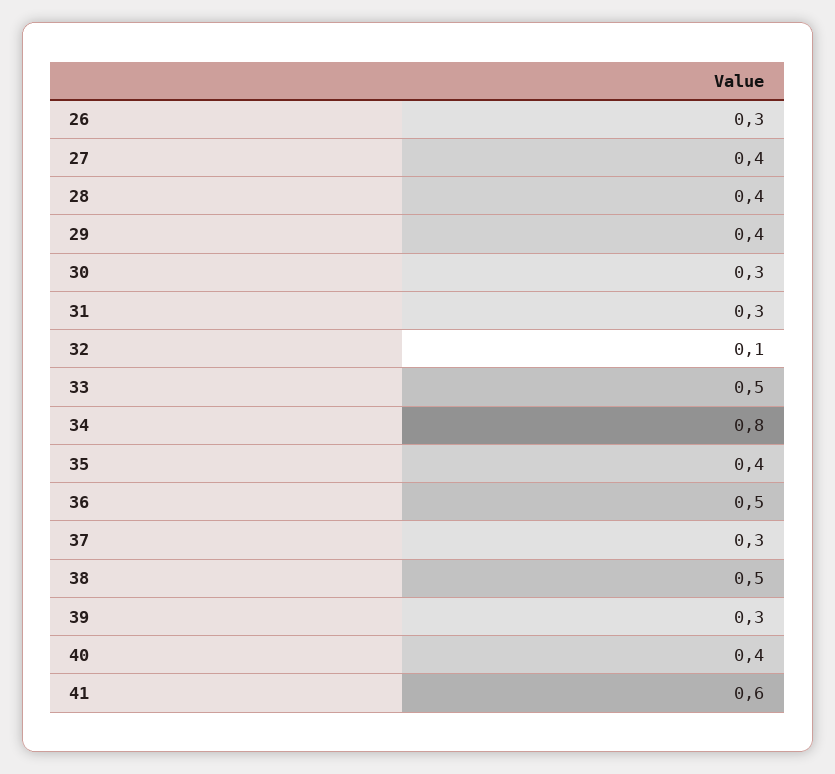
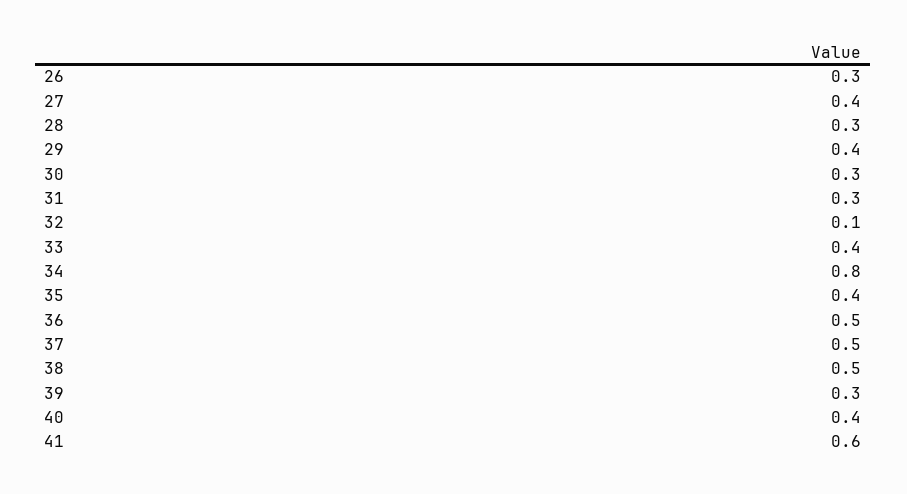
  {
    "26": 0.3,
    "27": 0.4,
-   "28": 0.4,
+   "28": 0.3,
    "29": 0.4,
    "30": 0.3,
    "31": 0.3,
    "32": 0.1,
-   "33": 0.5,
+   "33": 0.4,
    "34": 0.8,
    "35": 0.4,
    "36": 0.5,
-   "37": 0.3,
+   "37": 0.5,
    "38": 0.5,
    "39": 0.3,
    "40": 0.4,
    "41": 0.6
  }

